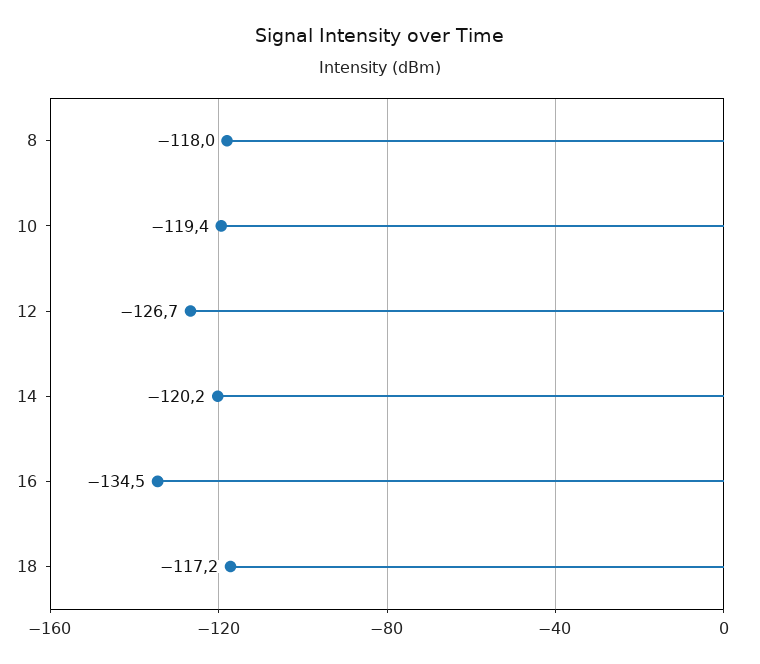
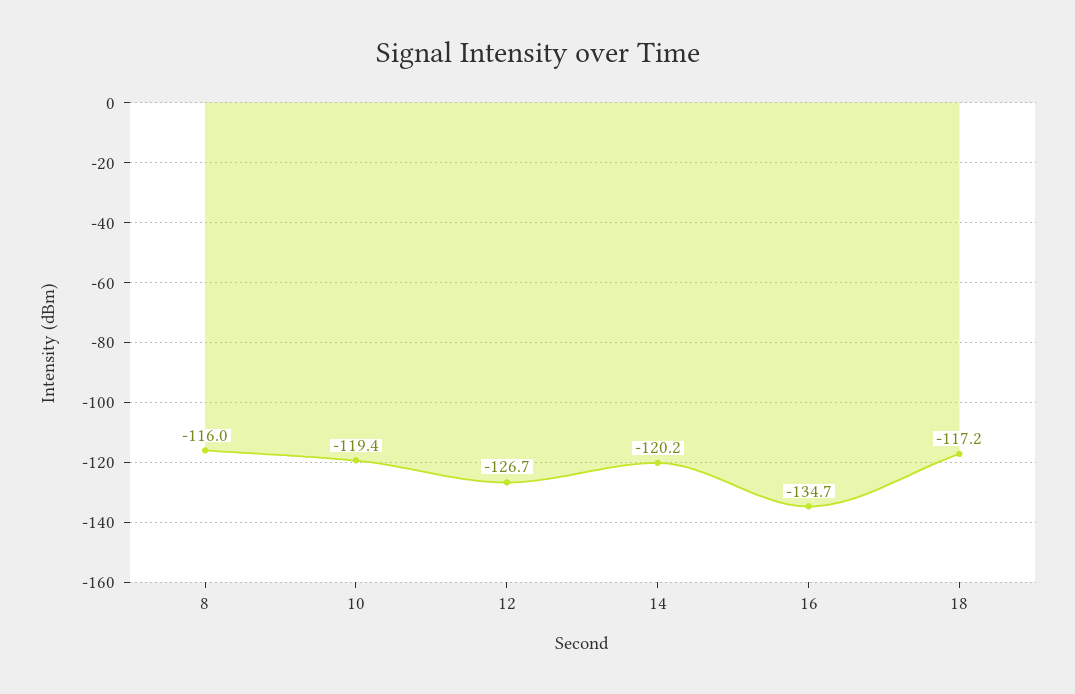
  {
-   "8": -118,
+   "8": -116,
    "10": -119.4,
    "12": -126.7,
    "14": -120.2,
-   "16": -134.5,
+   "16": -134.7,
    "18": -117.2
  }

